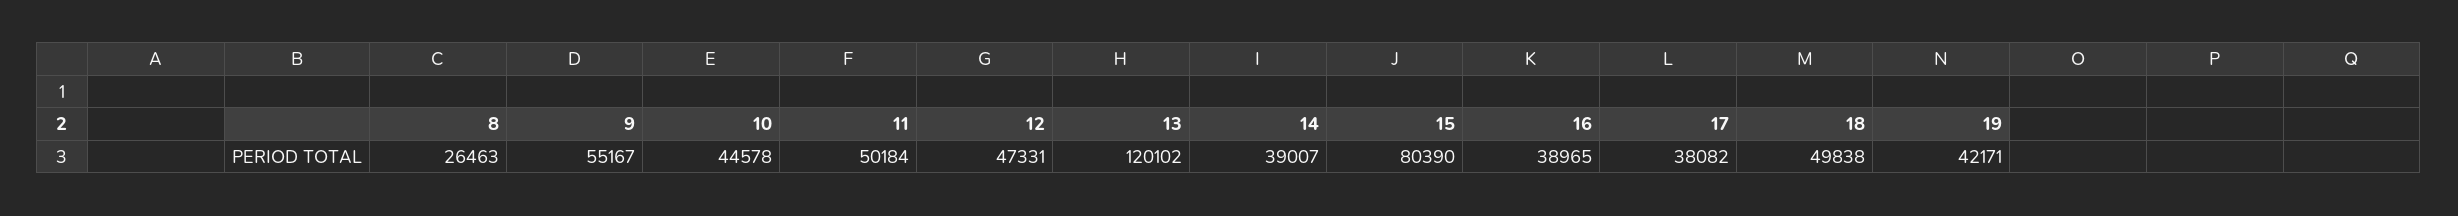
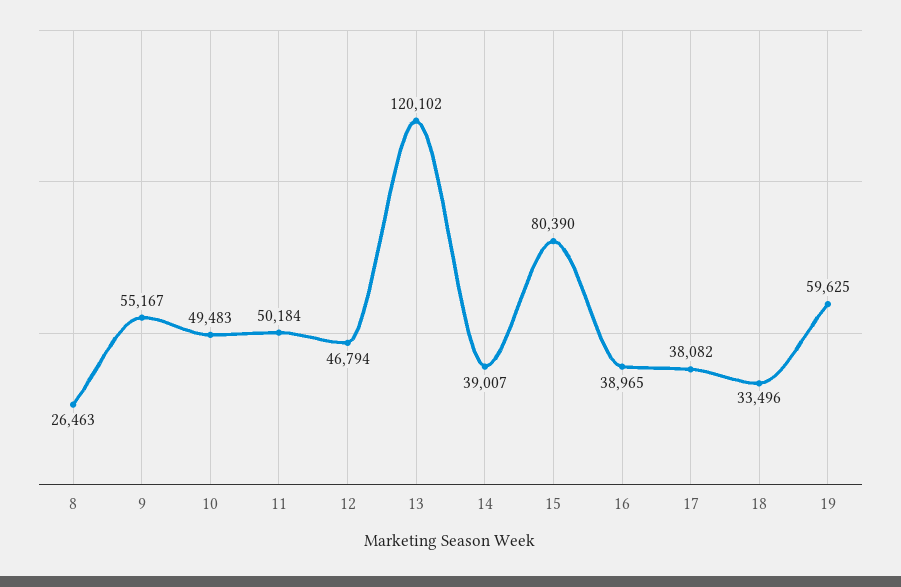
  {
    "8": 26463,
    "9": 55167,
-   "10": 44578,
+   "10": 49483,
    "11": 50184,
-   "12": 47331,
+   "12": 46794,
    "13": 120102,
    "14": 39007,
    "15": 80390,
    "16": 38965,
    "17": 38082,
-   "18": 49838,
+   "18": 33496,
-   "19": 42171
+   "19": 59625
  }

